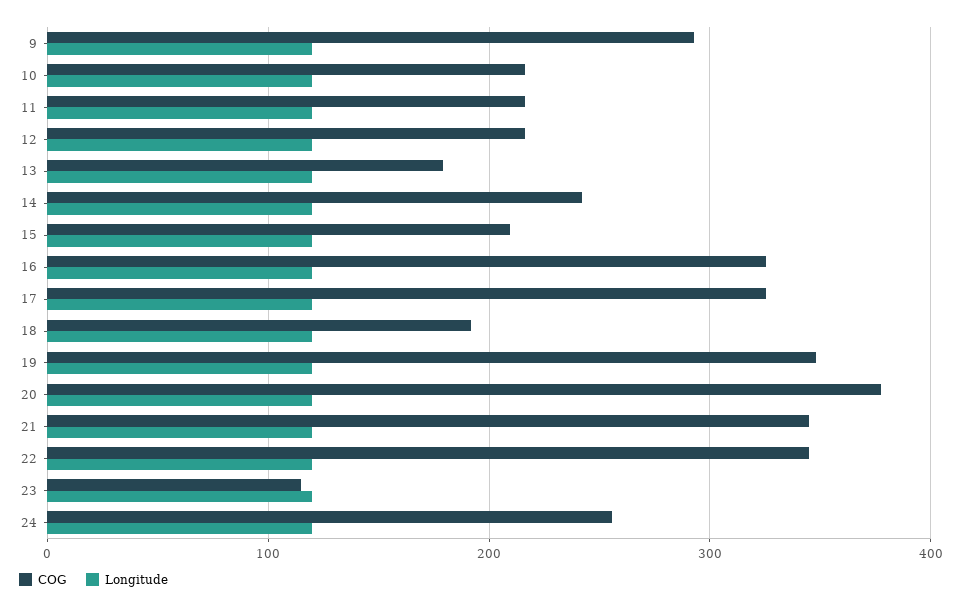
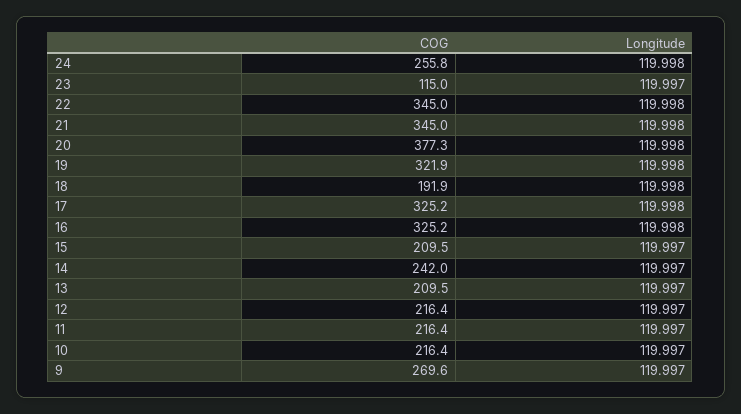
  {
    "COG": {
-     "9": 290,
+     "9": 269.6,
      "10": 216.4,
      "11": 216.4,
      "12": 216.4,
-     "13": 180,
+     "13": 209.5,
      "14": 242,
      "15": 209.5,
      "16": 325.2,
      "17": 325.2,
      "18": 191.9,
-     "19": 350,
+     "19": 321.9,
      "20": 377.3,
      "21": 345,
      "22": 345,
      "23": 115,
      "24": 255.8
    },
    "Longitude": {
      "9": 119.997,
      "10": 119.997,
      "11": 119.997,
      "12": 119.997,
      "13": 119.997,
      "14": 119.997,
      "15": 119.997,
      "16": 119.998,
      "17": 119.998,
      "18": 119.998,
      "19": 119.998,
      "20": 119.998,
      "21": 119.998,
      "22": 119.998,
      "23": 119.997,
      "24": 119.998
    }
  }

